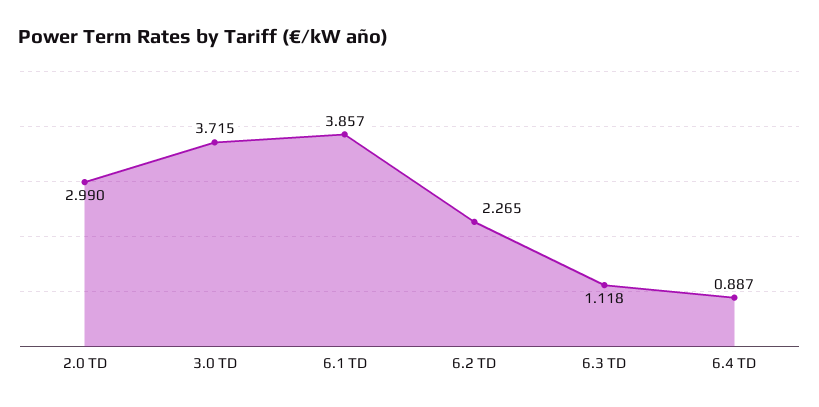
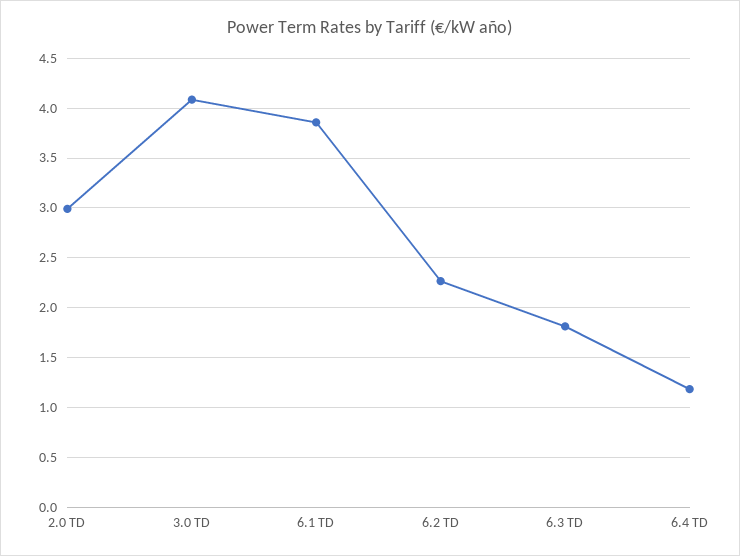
  {
    "2.0 TD": 2.99,
-   "3.0 TD": 3.715,
+   "3.0 TD": 4.1,
    "6.1 TD": 3.857,
    "6.2 TD": 2.265,
-   "6.3 TD": 1.118,
+   "6.3 TD": 1.8,
-   "6.4 TD": 0.887
+   "6.4 TD": 1.2
  }

